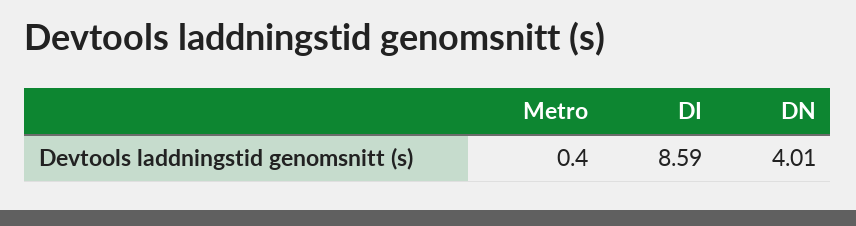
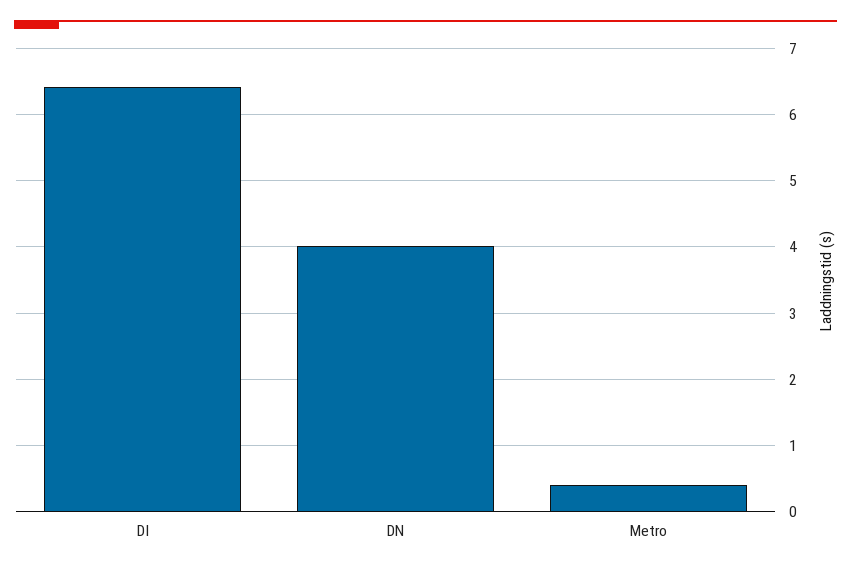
  {
    "Metro": 0.4,
-   "DI": 8.59,
+   "DI": 6.4,
    "DN": 4.01
  }

